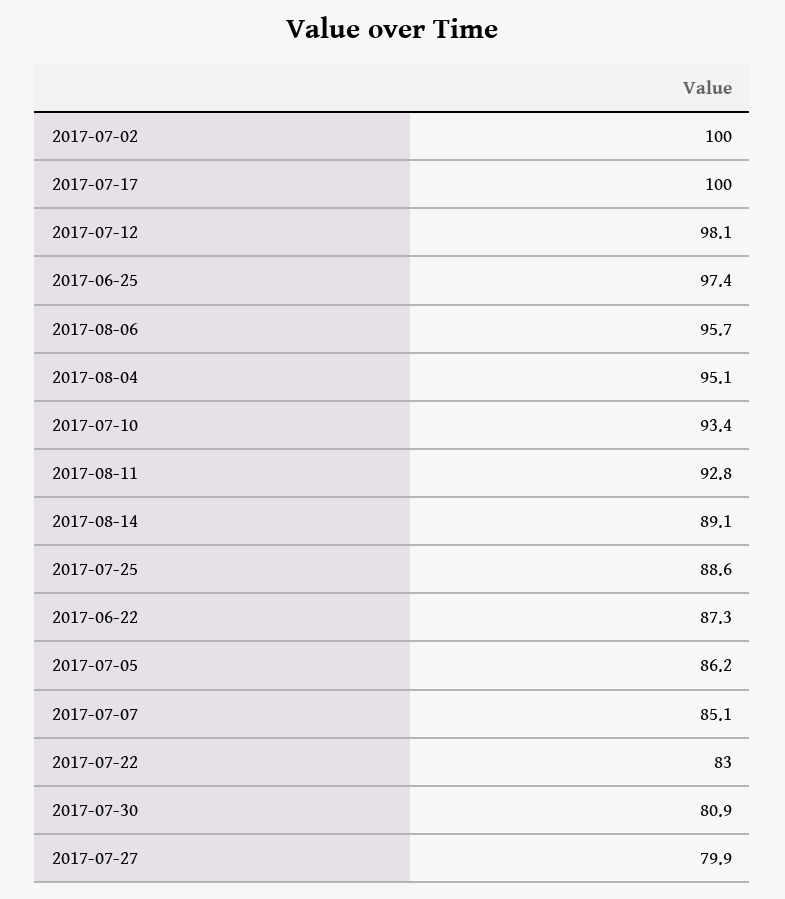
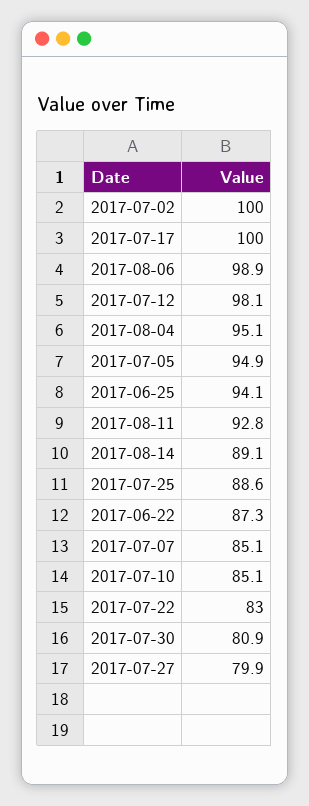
  {
    "2017-07-02": 100,
    "2017-07-17": 100,
    "2017-07-12": 98.1,
-   "2017-06-25": 97.4,
+   "2017-06-25": 94.1,
-   "2017-08-06": 95.7,
+   "2017-08-06": 98.9,
    "2017-08-04": 95.1,
-   "2017-07-10": 93.4,
+   "2017-07-10": 85.1,
    "2017-08-11": 92.8,
    "2017-08-14": 89.1,
    "2017-07-25": 88.6,
    "2017-06-22": 87.3,
-   "2017-07-05": 86.2,
+   "2017-07-05": 94.9,
    "2017-07-07": 85.1,
    "2017-07-22": 83,
    "2017-07-30": 80.9,
    "2017-07-27": 79.9
  }

